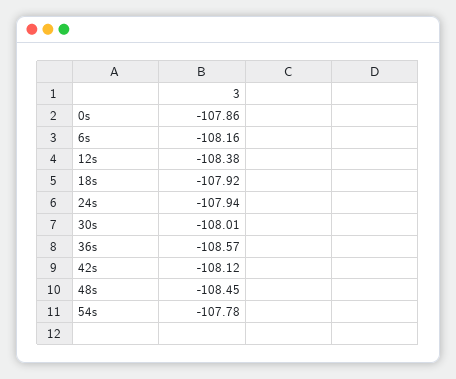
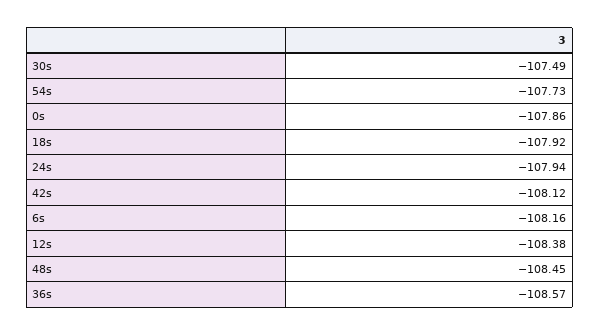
  {
    "0s": -107.86,
    "6s": -108.16,
    "12s": -108.38,
    "18s": -107.92,
    "24s": -107.94,
-   "30s": -108.01,
+   "30s": -107.49,
    "36s": -108.57,
    "42s": -108.12,
    "48s": -108.45,
-   "54s": -107.78
+   "54s": -107.73
  }

